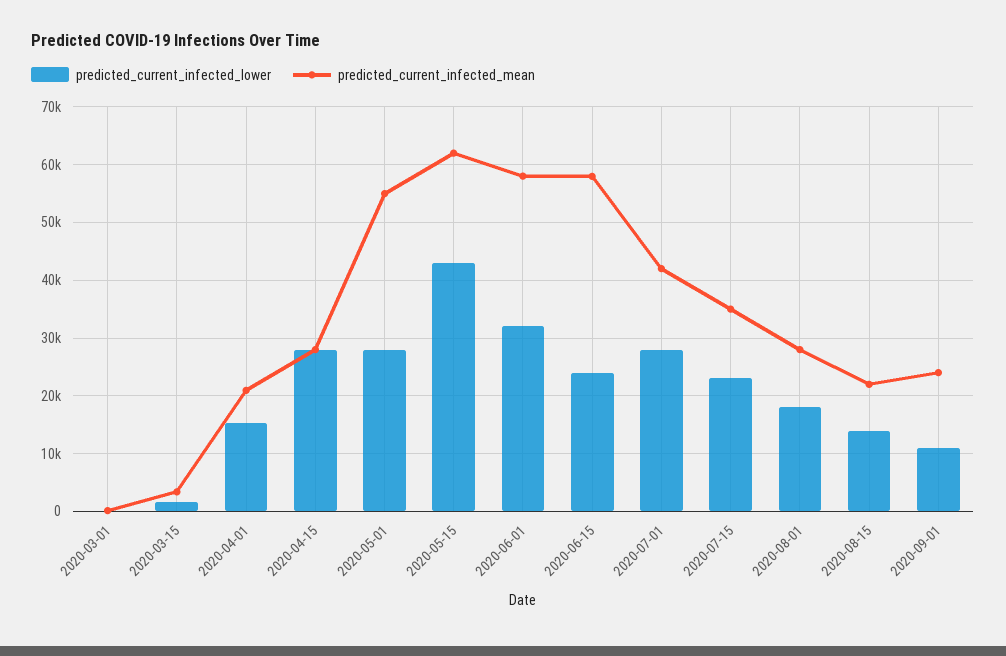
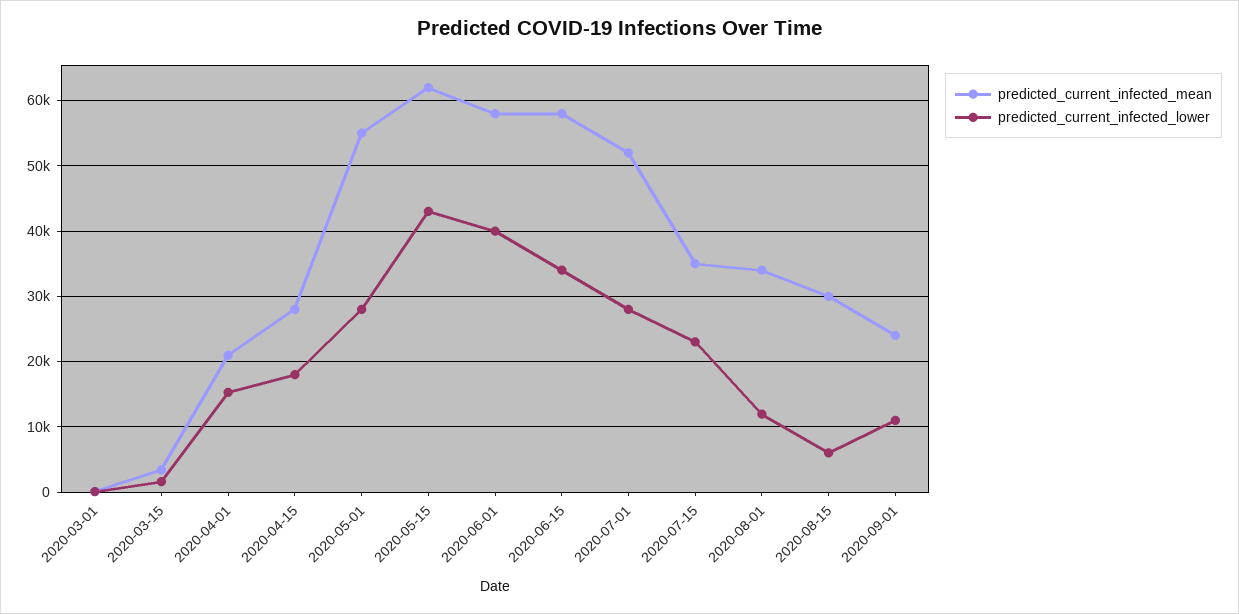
  {
    "predicted_current_infected_lower": {
      "2020-03-01": 0,
      "2020-03-15": 2000,
      "2020-04-01": 15000,
-     "2020-04-15": 28000,
+     "2020-04-15": 18000,
      "2020-05-01": 28000,
      "2020-05-15": 43000,
-     "2020-06-01": 32000,
+     "2020-06-01": 40000,
-     "2020-06-15": 24000,
+     "2020-06-15": 34000,
      "2020-07-01": 28000,
      "2020-07-15": 23000,
-     "2020-08-01": 18000,
+     "2020-08-01": 12000,
-     "2020-08-15": 14000,
+     "2020-08-15": 6000,
      "2020-09-01": 11000
    },
    "predicted_current_infected_mean": {
      "2020-03-01": 0,
      "2020-03-15": 3000,
      "2020-04-01": 21000,
      "2020-04-15": 28000,
      "2020-05-01": 55000,
      "2020-05-15": 62000,
      "2020-06-01": 58000,
      "2020-06-15": 58000,
-     "2020-07-01": 42000,
+     "2020-07-01": 52000,
      "2020-07-15": 35000,
-     "2020-08-01": 28000,
+     "2020-08-01": 34000,
-     "2020-08-15": 22000,
+     "2020-08-15": 30000,
      "2020-09-01": 24000
    }
  }

